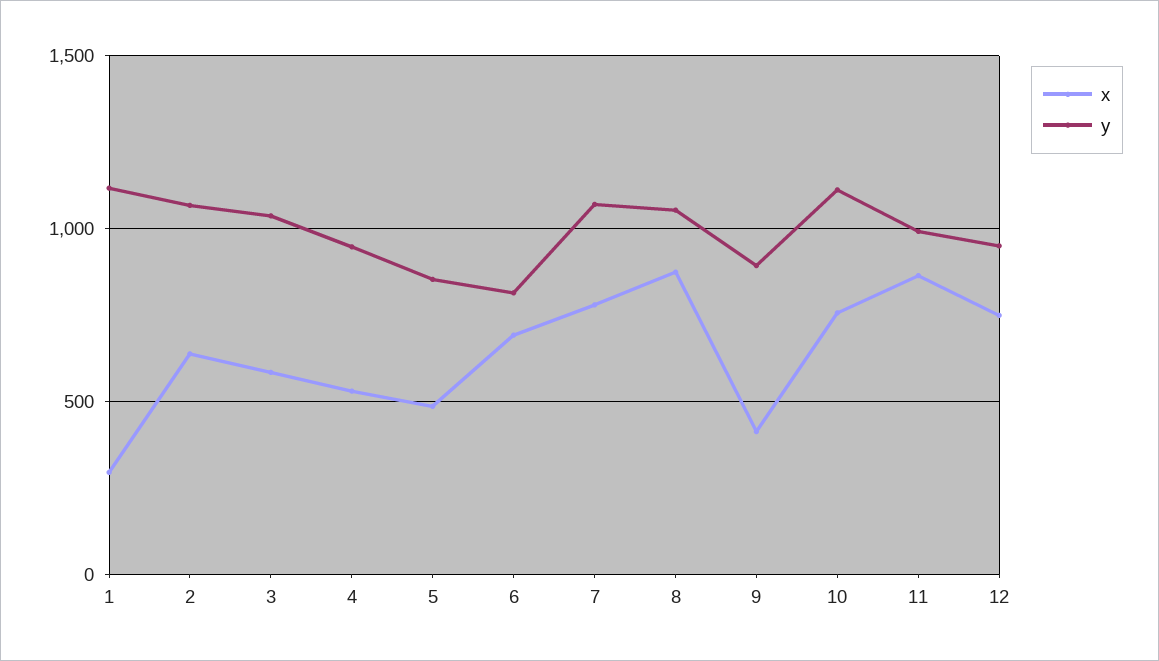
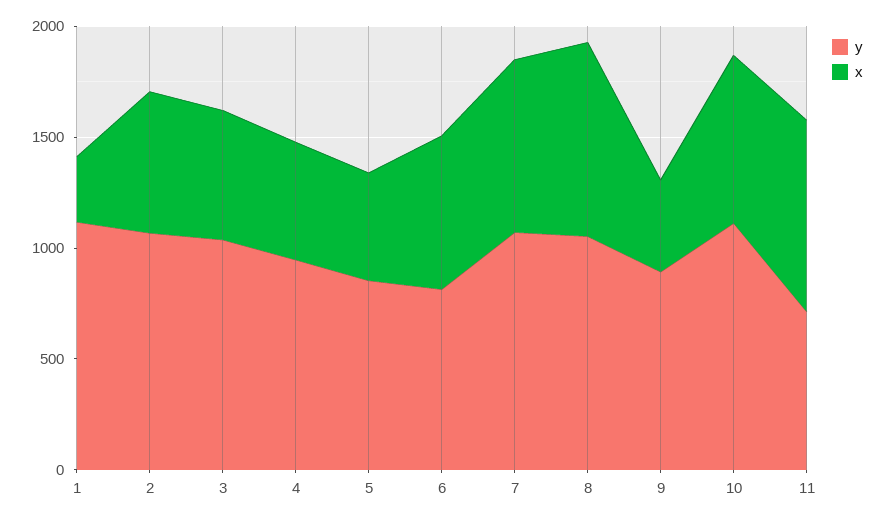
  {
    "x": {
      "1": 300,
      "2": 650,
      "3": 600,
      "4": 550,
      "5": 500,
      "6": 700,
      "7": 800,
      "8": 850,
      "9": 400,
      "10": 750,
-     "11": 850,
+     "11": 850
-     "12": 750
    },
    "y": {
      "1": 1100,
      "2": 1050,
      "3": 1050,
      "4": 950,
      "5": 850,
      "6": 800,
      "7": 1050,
      "8": 1050,
      "9": 900,
      "10": 1100,
-     "11": 1000,
+     "11": 700
-     "12": 950
    }
  }

